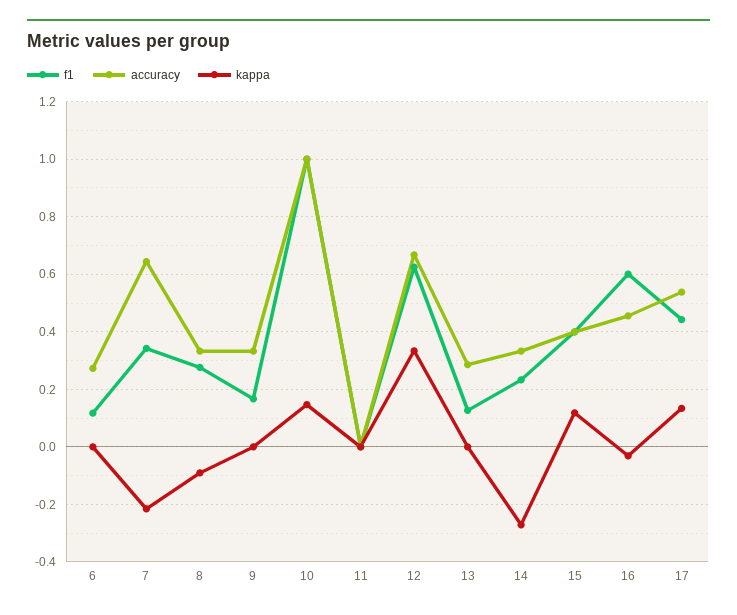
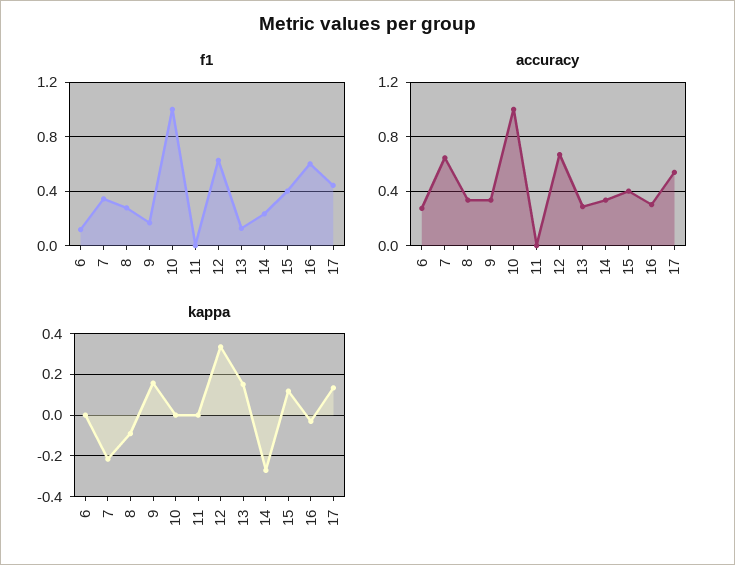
  {
    "f1": {
      "6": 0.125,
      "7": 0.35,
      "8": 0.275,
      "9": 0.175,
      "10": 1,
      "11": 0,
      "12": 0.625,
      "13": 0.125,
      "14": 0.225,
      "15": 0.4,
      "16": 0.6,
      "17": 0.45
    },
    "accuracy": {
      "6": 0.275,
      "7": 0.65,
      "8": 0.325,
      "9": 0.325,
      "10": 1,
      "11": 0,
      "12": 0.675,
      "13": 0.275,
      "14": 0.325,
      "15": 0.4,
-     "16": 0.45,
+     "16": 0.3,
      "17": 0.55
    },
    "kappa": {
      "6": 0,
      "7": -0.225,
      "8": -0.1,
-     "9": 0,
+     "9": 0.15,
-     "10": 0.15,
+     "10": 0,
      "11": 0,
      "12": 0.325,
-     "13": 0,
+     "13": 0.15,
      "14": -0.275,
      "15": 0.125,
      "16": -0.025,
      "17": 0.125
    }
  }

